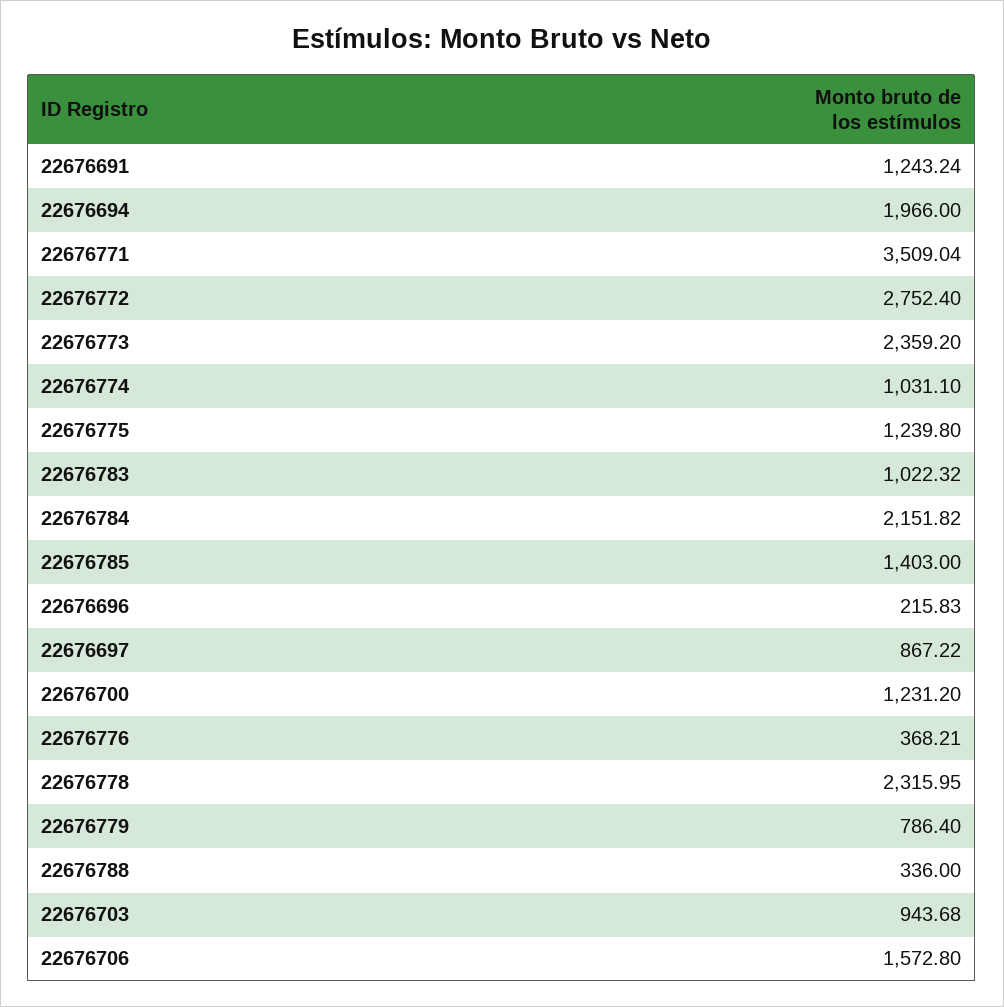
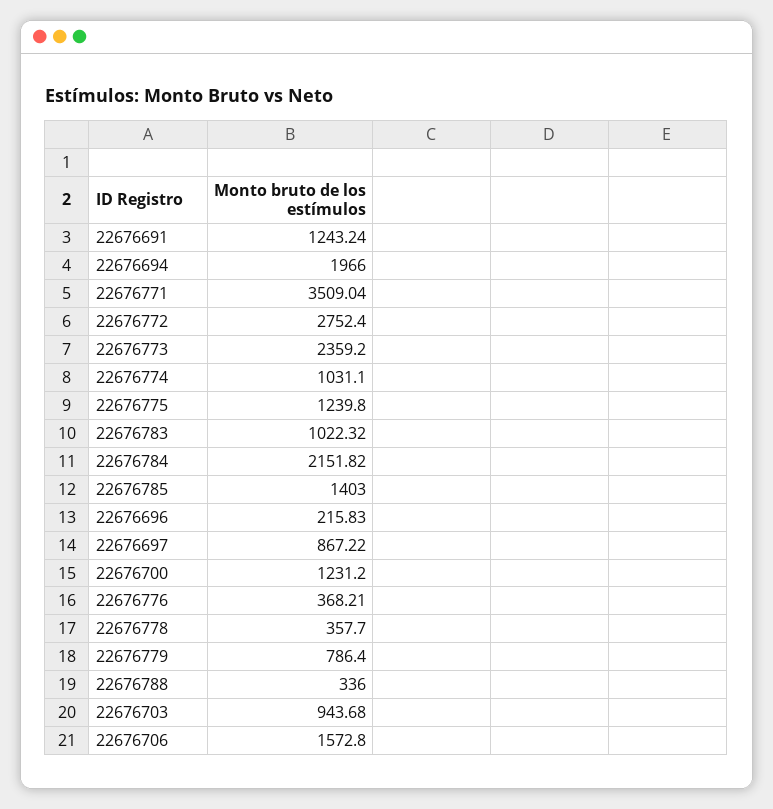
  {
    "22676691": 1243.24,
    "22676694": 1966,
    "22676771": 3509.04,
    "22676772": 2752.4,
    "22676773": 2359.2,
    "22676774": 1031.1,
    "22676775": 1239.8,
    "22676783": 1022.32,
    "22676784": 2151.82,
    "22676785": 1403,
    "22676696": 215.83,
    "22676697": 867.22,
    "22676700": 1231.2,
    "22676776": 368.21,
-   "22676778": 2315.95,
+   "22676778": 357.7,
    "22676779": 786.4,
    "22676788": 336,
    "22676703": 943.68,
    "22676706": 1572.8
  }

